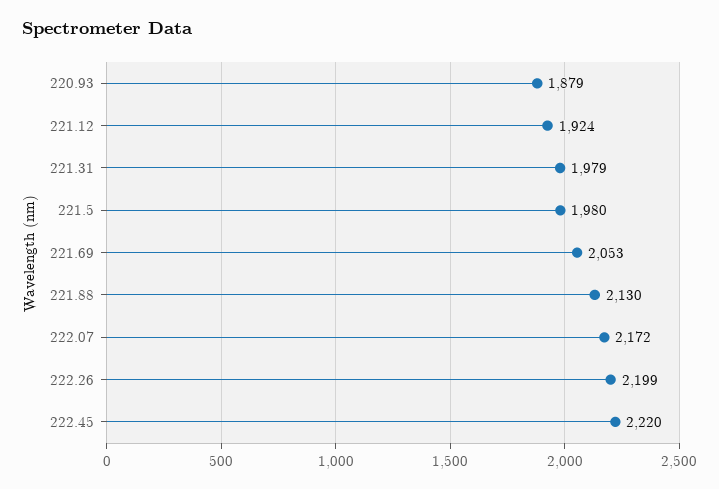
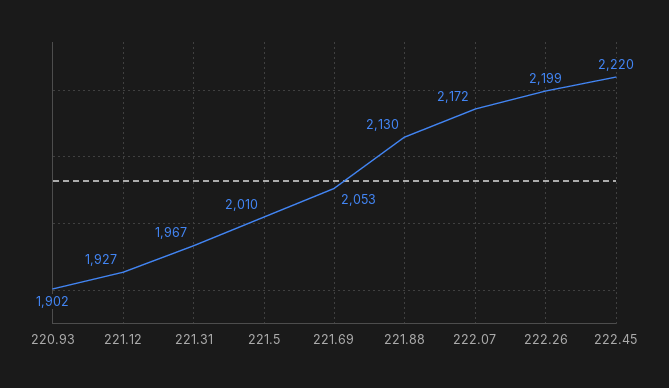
  {
-   "220.93": 1879,
+   "220.93": 1902,
-   "221.12": 1924,
+   "221.12": 1927,
-   "221.31": 1979,
+   "221.31": 1967,
-   "221.5": 1980,
+   "221.5": 2010,
    "221.69": 2053,
    "221.88": 2130,
    "222.07": 2172,
    "222.26": 2199,
    "222.45": 2220
  }

